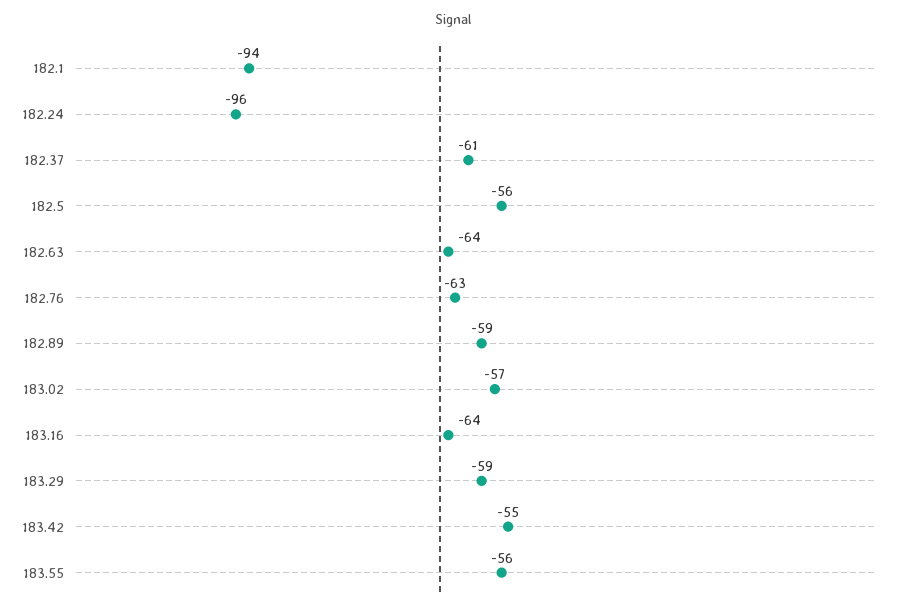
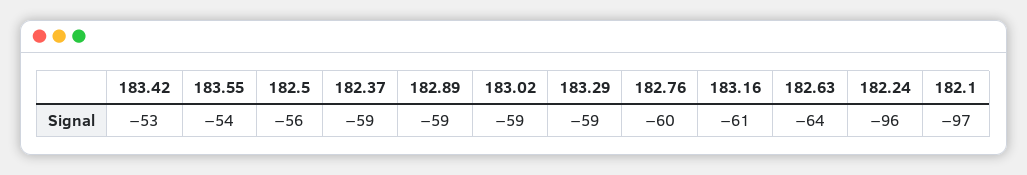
  {
-   "182.1": -94,
+   "182.1": -97,
    "182.24": -96,
-   "182.37": -61,
+   "182.37": -59,
    "182.5": -56,
    "182.63": -64,
-   "182.76": -63,
+   "182.76": -60,
    "182.89": -59,
-   "183.02": -57,
+   "183.02": -59,
-   "183.16": -64,
+   "183.16": -61,
    "183.29": -59,
-   "183.42": -55,
+   "183.42": -53,
-   "183.55": -56
+   "183.55": -54
  }

